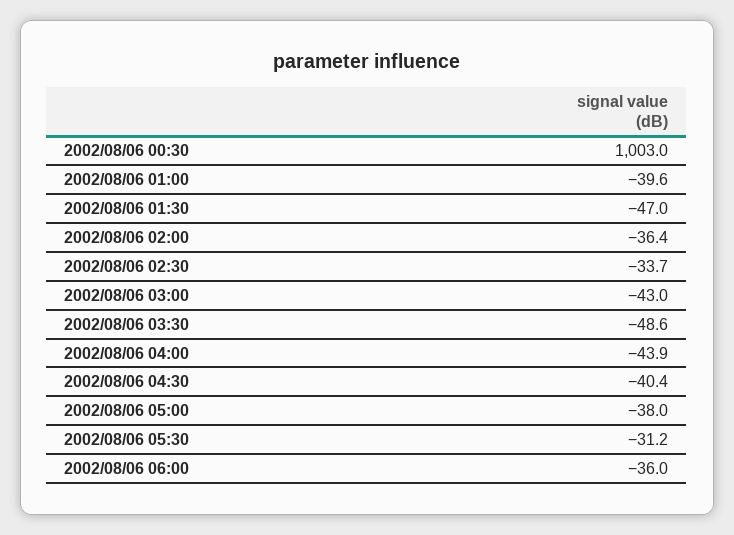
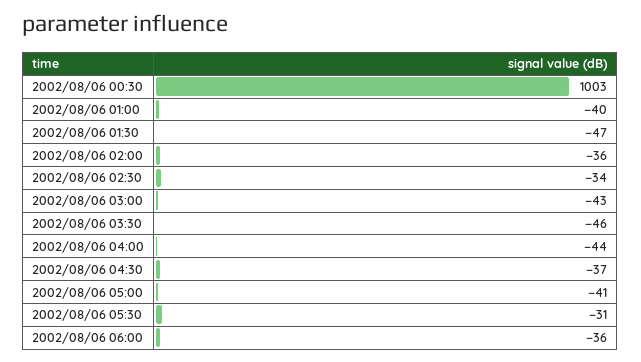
  {
    "2002/08/06 00:30": 1003,
    "2002/08/06 01:00": -39.6,
    "2002/08/06 01:30": -47,
    "2002/08/06 02:00": -36.4,
    "2002/08/06 02:30": -33.7,
    "2002/08/06 03:00": -43,
-   "2002/08/06 03:30": -48.6,
+   "2002/08/06 03:30": -46,
    "2002/08/06 04:00": -43.9,
-   "2002/08/06 04:30": -40.4,
+   "2002/08/06 04:30": -37,
-   "2002/08/06 05:00": -38,
+   "2002/08/06 05:00": -41,
    "2002/08/06 05:30": -31.2,
    "2002/08/06 06:00": -36
  }

